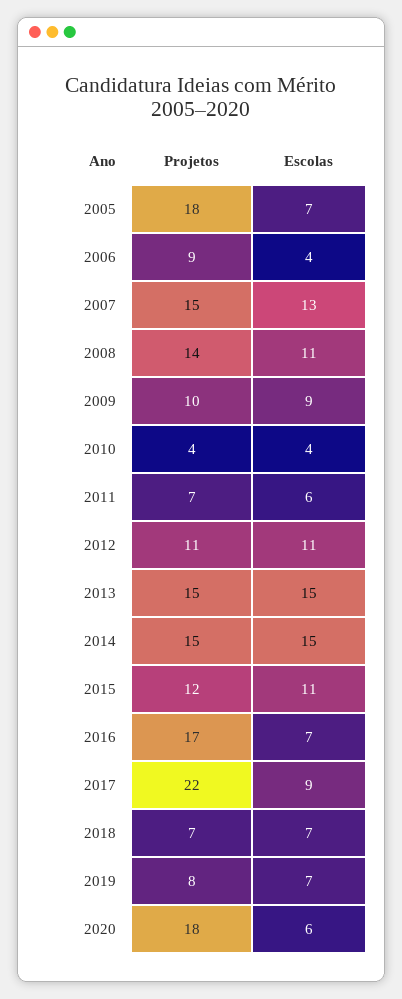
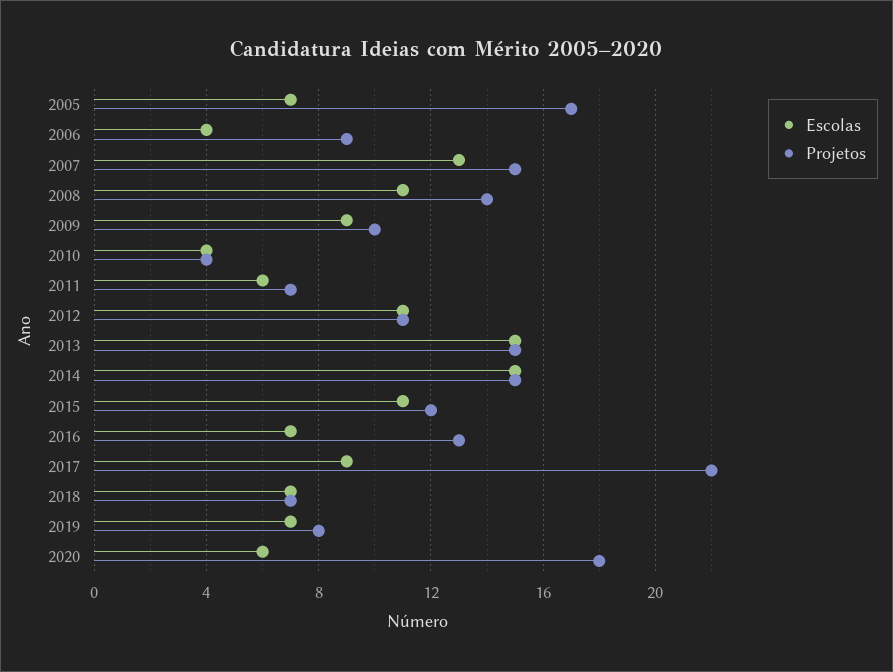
  {
    "Projetos": {
-     "2005": 18,
+     "2005": 17,
      "2006": 9,
      "2007": 15,
      "2008": 14,
      "2009": 10,
      "2010": 4,
      "2011": 7,
      "2012": 11,
      "2013": 15,
      "2014": 15,
      "2015": 12,
-     "2016": 17,
+     "2016": 13,
      "2017": 22,
      "2018": 7,
      "2019": 8,
      "2020": 18
    },
    "Escolas": {
      "2005": 7,
      "2006": 4,
      "2007": 13,
      "2008": 11,
      "2009": 9,
      "2010": 4,
      "2011": 6,
      "2012": 11,
      "2013": 15,
      "2014": 15,
      "2015": 11,
      "2016": 7,
      "2017": 9,
      "2018": 7,
      "2019": 7,
      "2020": 6
    }
  }

